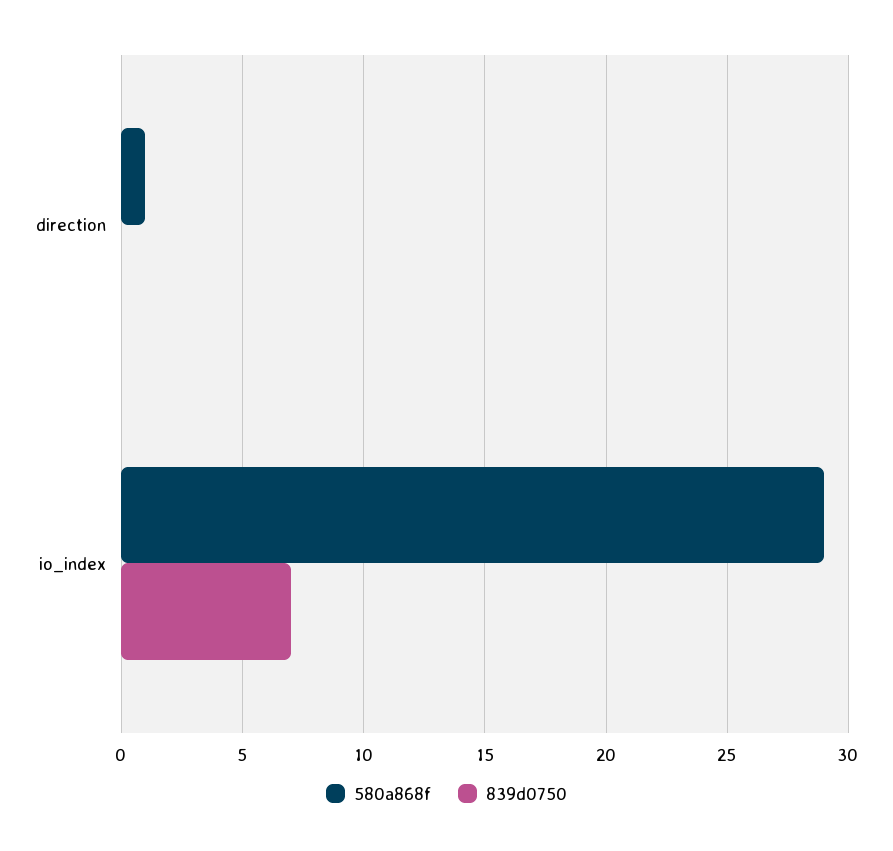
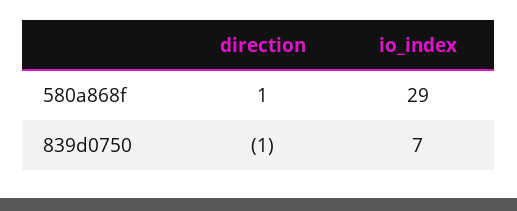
  {
    "580a868f": {
      "direction": 1,
      "io_index": 29
    },
    "839d0750": {
-     "direction": 0,
+     "direction": -1,
      "io_index": 7
    }
  }

